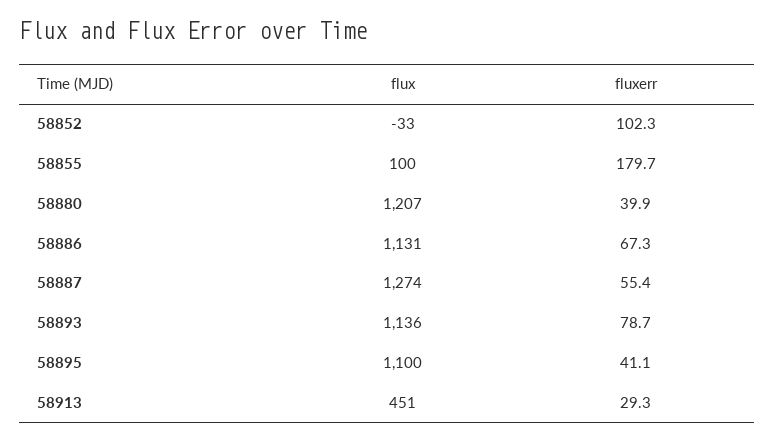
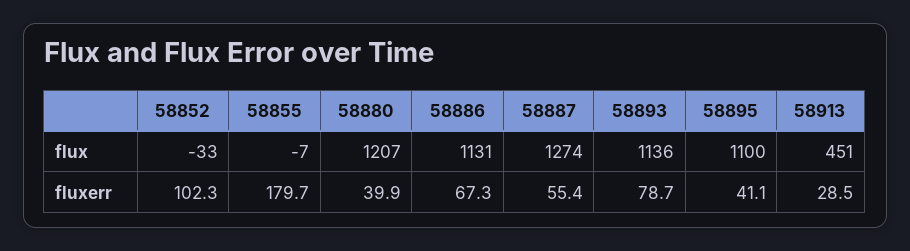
  {
    "flux": {
      "58852": -33,
-     "58855": 100,
+     "58855": -7,
      "58880": 1207,
      "58886": 1131,
      "58887": 1274,
      "58893": 1136,
      "58895": 1100,
      "58913": 451
    },
    "fluxerr": {
      "58852": 102.3,
      "58855": 179.7,
      "58880": 39.9,
      "58886": 67.3,
      "58887": 55.4,
      "58893": 78.7,
      "58895": 41.1,
-     "58913": 29.3
+     "58913": 28.5
    }
  }

